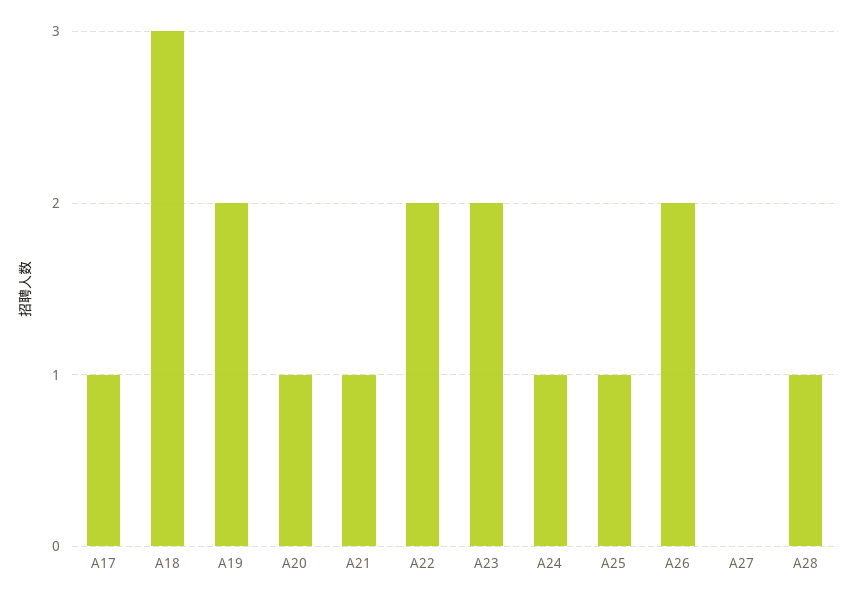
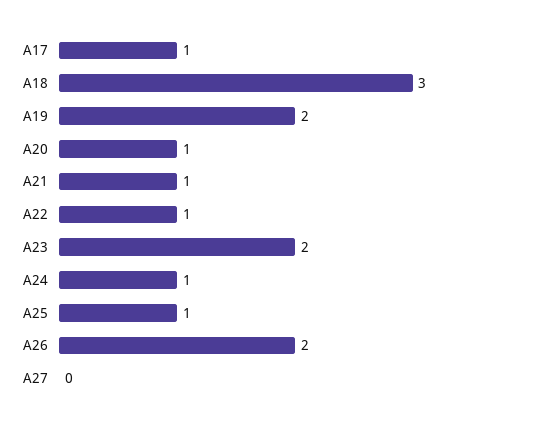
  {
    "A17": 1,
    "A18": 3,
    "A19": 2,
    "A20": 1,
    "A21": 1,
-   "A22": 2,
+   "A22": 1,
    "A23": 2,
    "A24": 1,
    "A25": 1,
    "A26": 2,
-   "A27": 0,
+   "A27": 0
-   "A28": 1
  }

